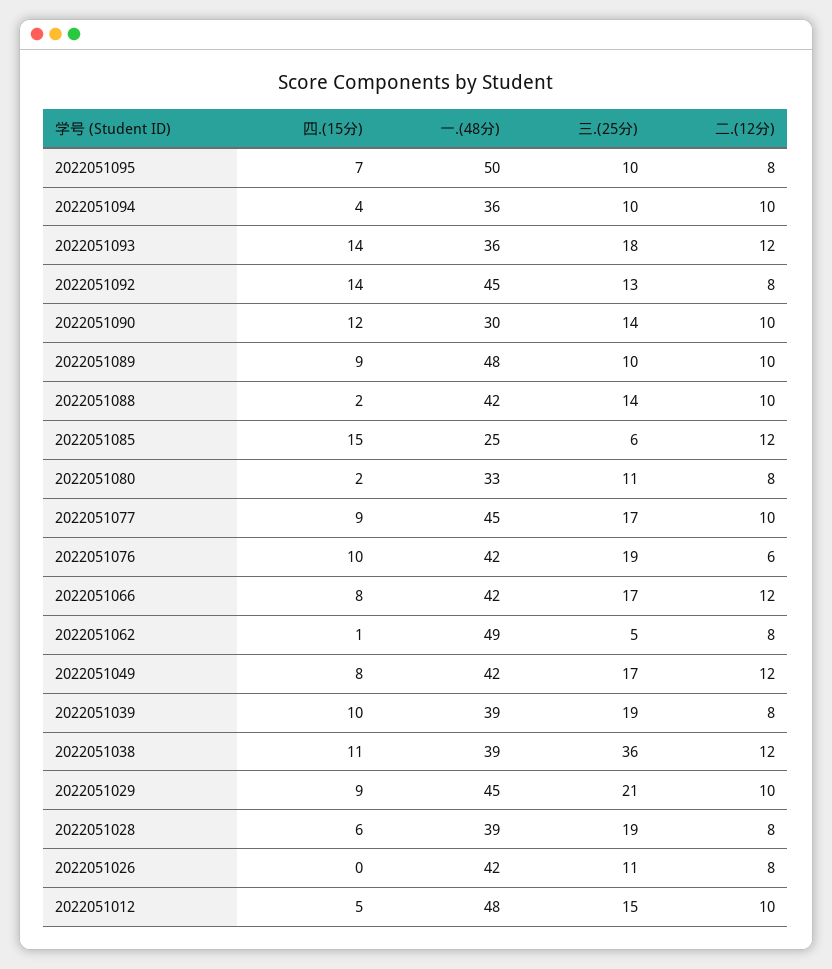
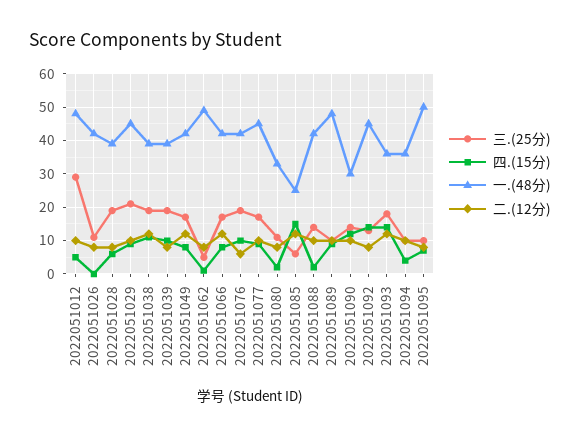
  {
    "四.(15分)": {
      "2022051095": 7,
      "2022051094": 4,
      "2022051093": 14,
      "2022051092": 14,
      "2022051090": 12,
      "2022051089": 9,
      "2022051088": 2,
      "2022051085": 15,
      "2022051080": 2,
      "2022051077": 9,
      "2022051076": 10,
      "2022051066": 8,
      "2022051062": 1,
      "2022051049": 8,
      "2022051039": 10,
      "2022051038": 11,
      "2022051029": 9,
      "2022051028": 6,
      "2022051026": 0,
      "2022051012": 5
    },
    "一.(48分)": {
      "2022051095": 50,
      "2022051094": 36,
      "2022051093": 36,
      "2022051092": 45,
      "2022051090": 30,
      "2022051089": 48,
      "2022051088": 42,
      "2022051085": 25,
      "2022051080": 33,
      "2022051077": 45,
      "2022051076": 42,
      "2022051066": 42,
      "2022051062": 49,
      "2022051049": 42,
      "2022051039": 39,
      "2022051038": 39,
      "2022051029": 45,
      "2022051028": 39,
      "2022051026": 42,
      "2022051012": 48
    },
    "三.(25分)": {
      "2022051095": 10,
      "2022051094": 10,
      "2022051093": 18,
      "2022051092": 13,
      "2022051090": 14,
      "2022051089": 10,
      "2022051088": 14,
      "2022051085": 6,
      "2022051080": 11,
      "2022051077": 17,
      "2022051076": 19,
      "2022051066": 17,
      "2022051062": 5,
      "2022051049": 17,
      "2022051039": 19,
-     "2022051038": 36,
+     "2022051038": 20,
      "2022051029": 21,
      "2022051028": 19,
      "2022051026": 11,
-     "2022051012": 15
+     "2022051012": 30
    },
    "二.(12分)": {
      "2022051095": 8,
      "2022051094": 10,
      "2022051093": 12,
      "2022051092": 8,
      "2022051090": 10,
      "2022051089": 10,
      "2022051088": 10,
      "2022051085": 12,
      "2022051080": 8,
      "2022051077": 10,
      "2022051076": 6,
      "2022051066": 12,
      "2022051062": 8,
      "2022051049": 12,
      "2022051039": 8,
      "2022051038": 12,
      "2022051029": 10,
      "2022051028": 8,
      "2022051026": 8,
      "2022051012": 10
    }
  }

